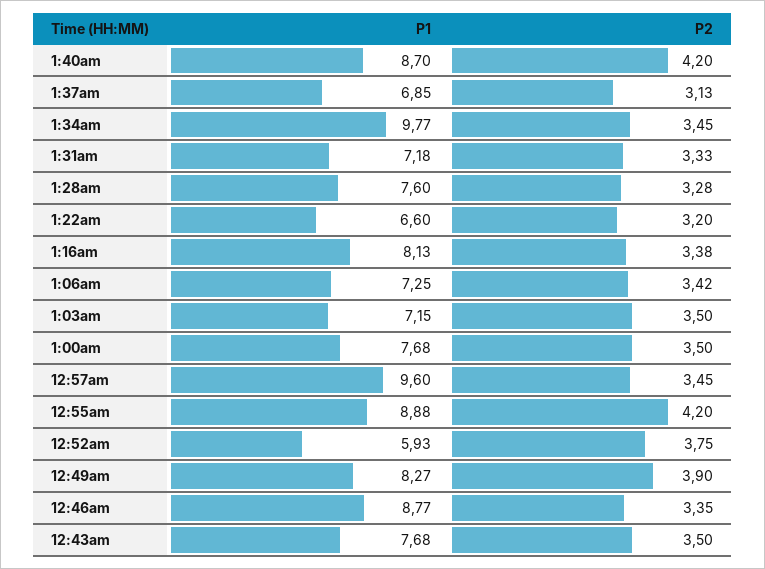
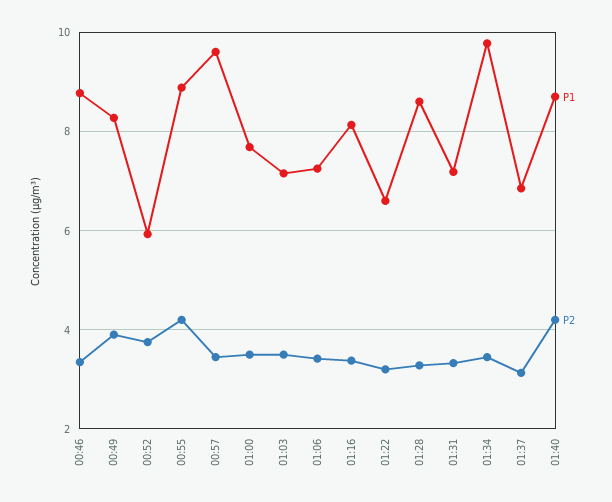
  {
    "P1": {
      "1:40am": 8.7,
      "1:37am": 6.85,
      "1:34am": 9.77,
      "1:31am": 7.18,
-     "1:28am": 7.6,
+     "1:28am": 8.6,
      "1:22am": 6.6,
      "1:16am": 8.13,
      "1:06am": 7.25,
      "1:03am": 7.15,
      "1:00am": 7.68,
      "12:57am": 9.6,
      "12:55am": 8.88,
      "12:52am": 5.93,
      "12:49am": 8.27,
-     "12:46am": 8.77,
+     "12:46am": 8.77
-     "12:43am": 7.68
    },
    "P2": {
      "1:40am": 4.2,
      "1:37am": 3.13,
      "1:34am": 3.45,
      "1:31am": 3.33,
      "1:28am": 3.28,
      "1:22am": 3.2,
      "1:16am": 3.38,
      "1:06am": 3.42,
      "1:03am": 3.5,
      "1:00am": 3.5,
      "12:57am": 3.45,
      "12:55am": 4.2,
      "12:52am": 3.75,
      "12:49am": 3.9,
-     "12:46am": 3.35,
+     "12:46am": 3.35
-     "12:43am": 3.5
    }
  }

